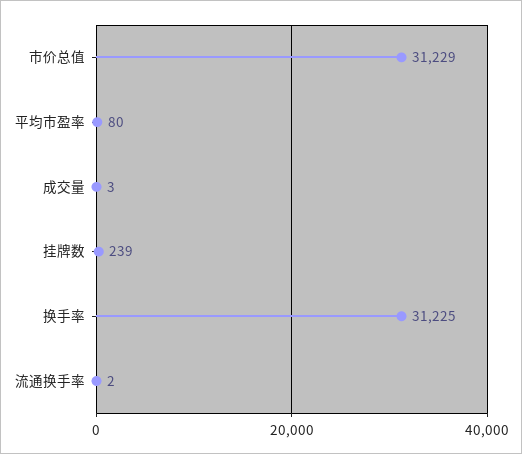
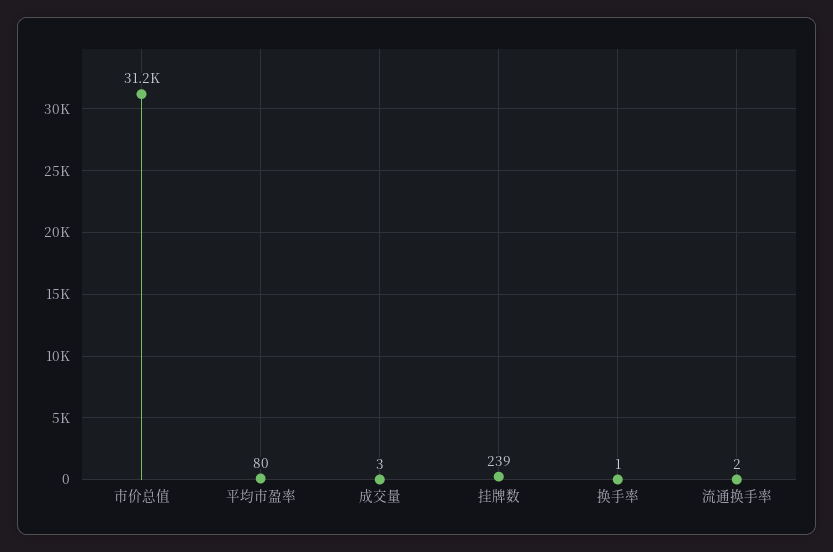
  {
    "市价总值": 31229,
    "平均市盈率": 80,
    "成交量": 3,
    "挂牌数": 239,
-   "换手率": 31225,
+   "换手率": 1,
    "流通换手率": 2
  }

